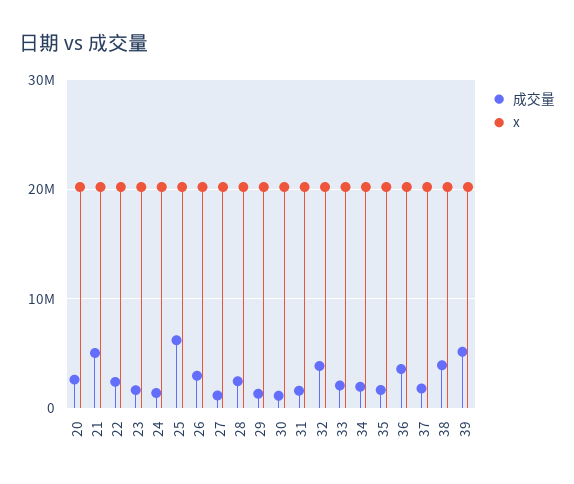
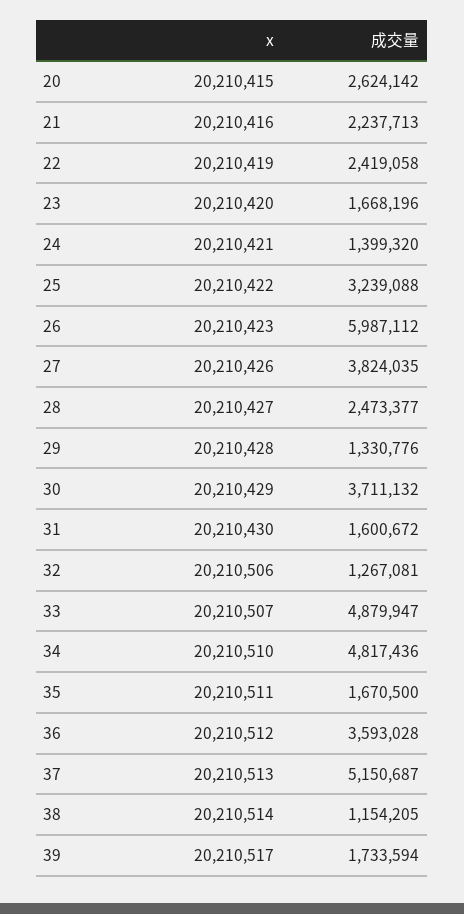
  {
    "成交量": {
      "20": 2624142,
-     "21": 5000000,
+     "21": 2237713,
      "22": 2419058,
      "23": 1668196,
      "24": 1399320,
-     "25": 6000000,
+     "25": 3239088,
-     "26": 3000000,
+     "26": 5987112,
-     "27": 1000000,
+     "27": 3824035,
      "28": 2473377,
      "29": 1330776,
-     "30": 1000000,
+     "30": 3711132,
      "31": 1600672,
-     "32": 4000000,
+     "32": 1267081,
-     "33": 2000000,
+     "33": 4879947,
-     "34": 2000000,
+     "34": 4817436,
      "35": 1670500,
      "36": 3593028,
-     "37": 2000000,
+     "37": 5150687,
-     "38": 4000000,
+     "38": 1154205,
-     "39": 5000000
+     "39": 1733594
    },
    "x": {
      "20": 20210415,
      "21": 20210416,
      "22": 20210419,
      "23": 20210420,
      "24": 20210421,
      "25": 20210422,
      "26": 20210423,
      "27": 20210426,
      "28": 20210427,
      "29": 20210428,
      "30": 20210429,
      "31": 20210430,
      "32": 20210506,
      "33": 20210507,
      "34": 20210510,
      "35": 20210511,
      "36": 20210512,
      "37": 20210513,
      "38": 20210514,
      "39": 20210517
    }
  }

